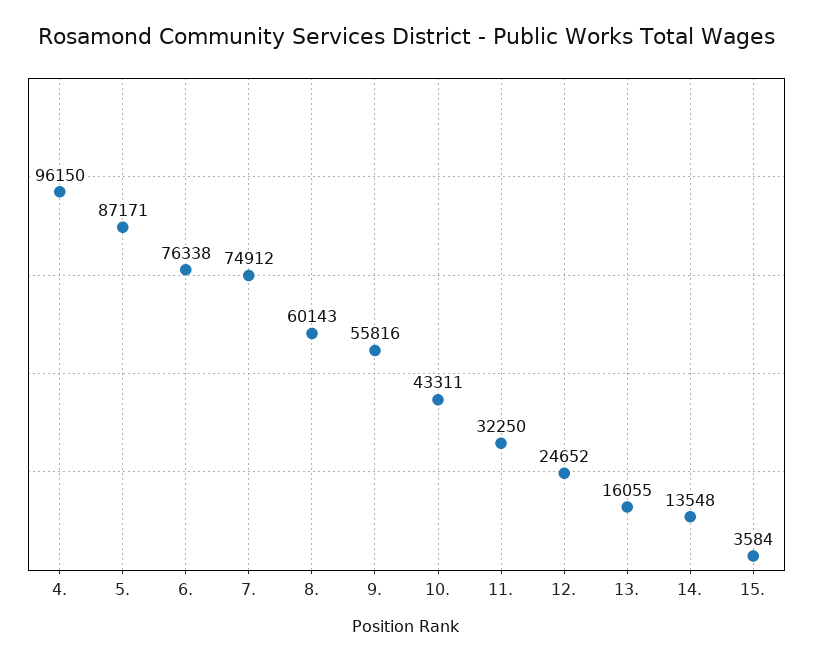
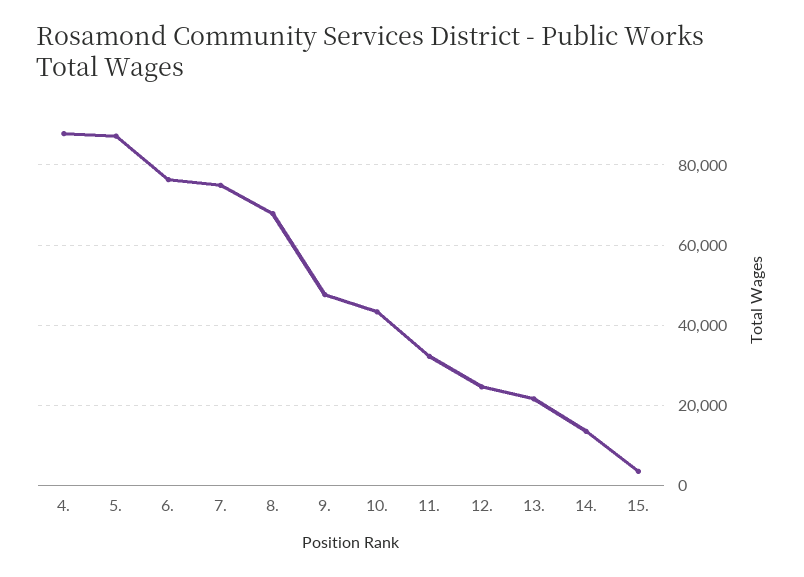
  {
-   "4.": 96150,
+   "4.": 88000,
    "5.": 87171,
    "6.": 76338,
    "7.": 74912,
-   "8.": 60143,
+   "8.": 68000,
-   "9.": 55816,
+   "9.": 48000,
    "10.": 43311,
    "11.": 32250,
    "12.": 24652,
-   "13.": 16055,
+   "13.": 22000,
    "14.": 13548,
    "15.": 3584
  }

